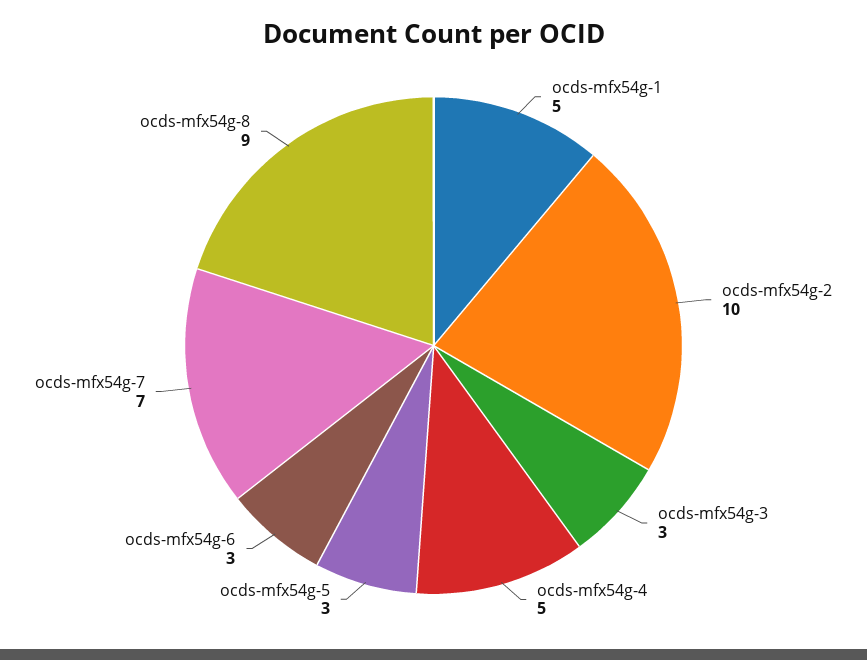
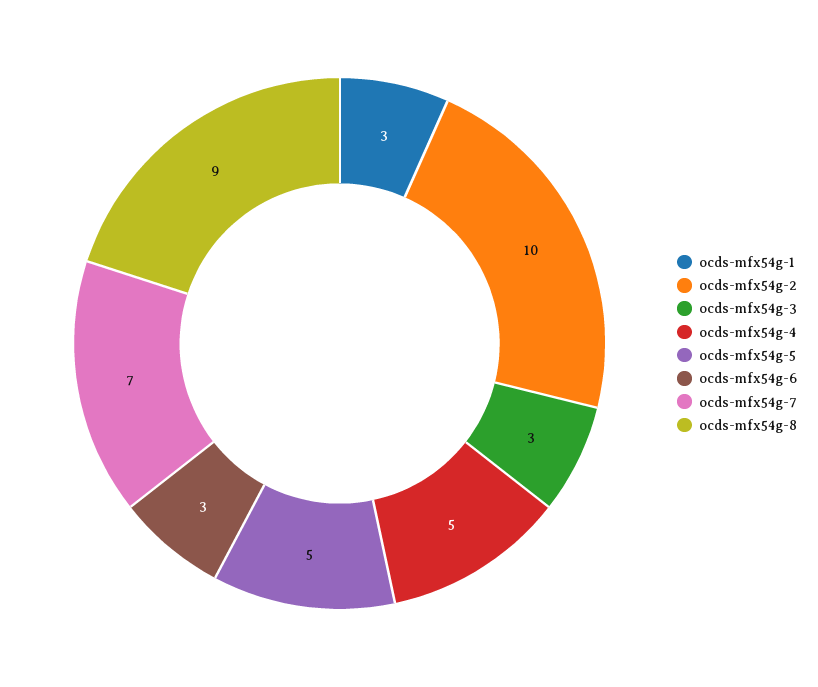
  {
-   "ocds-mfx54g-1": 5,
+   "ocds-mfx54g-1": 3,
    "ocds-mfx54g-2": 10,
    "ocds-mfx54g-3": 3,
    "ocds-mfx54g-4": 5,
-   "ocds-mfx54g-5": 3,
+   "ocds-mfx54g-5": 5,
    "ocds-mfx54g-6": 3,
    "ocds-mfx54g-7": 7,
    "ocds-mfx54g-8": 9
  }

